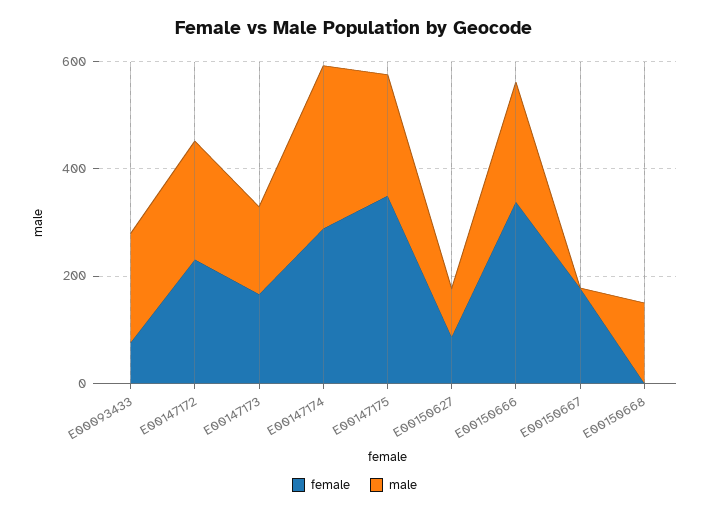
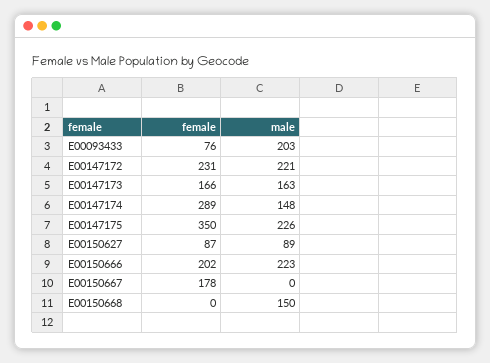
  {
    "female": {
      "E00093433": 76,
      "E00147172": 231,
      "E00147173": 166,
      "E00147174": 289,
      "E00147175": 350,
      "E00150627": 87,
-     "E00150666": 350,
+     "E00150666": 202,
      "E00150667": 178,
      "E00150668": 0
    },
    "male": {
      "E00093433": 203,
      "E00147172": 221,
      "E00147173": 163,
-     "E00147174": 300,
+     "E00147174": 148,
      "E00147175": 226,
      "E00150627": 89,
      "E00150666": 223,
      "E00150667": 0,
      "E00150668": 150
    }
  }

